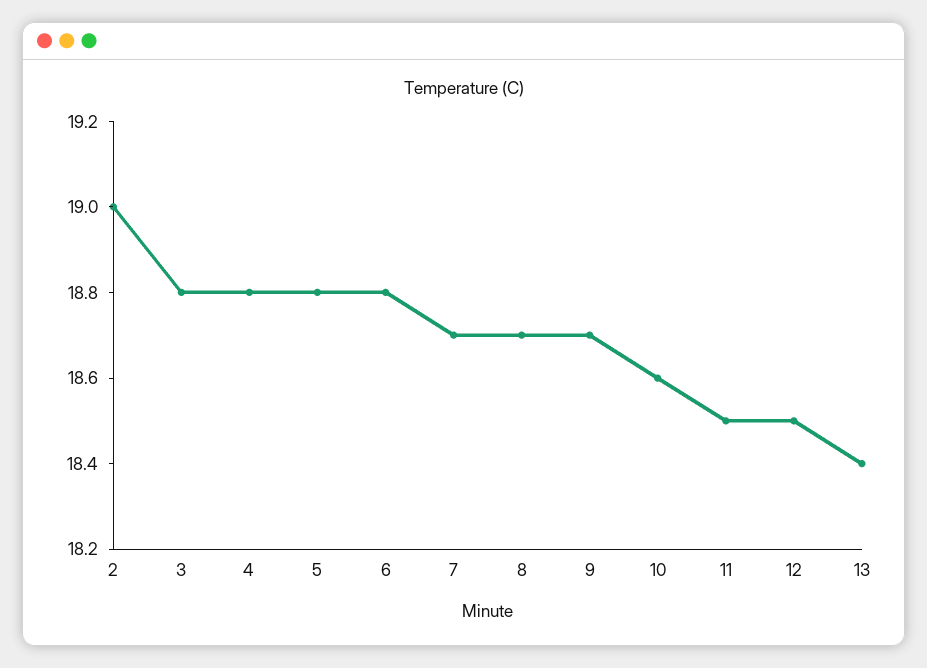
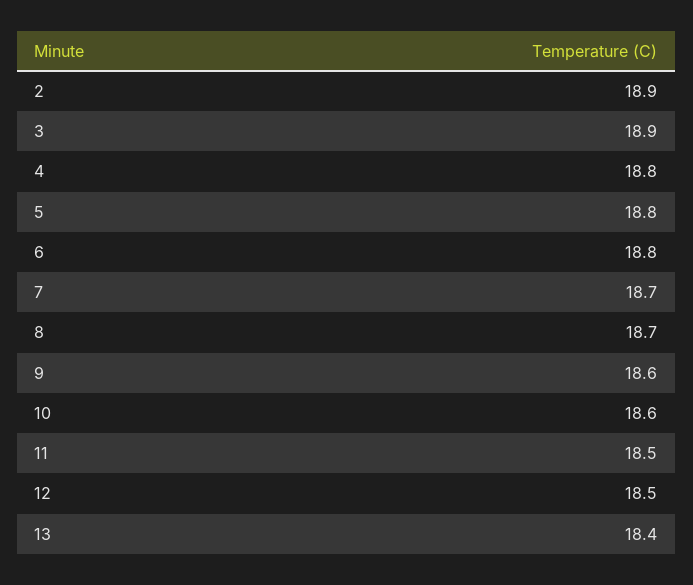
  {
-   "2": 19,
+   "2": 18.9,
-   "3": 18.8,
+   "3": 18.9,
    "4": 18.8,
    "5": 18.8,
    "6": 18.8,
    "7": 18.7,
    "8": 18.7,
-   "9": 18.7,
+   "9": 18.6,
    "10": 18.6,
    "11": 18.5,
    "12": 18.5,
    "13": 18.4
  }

